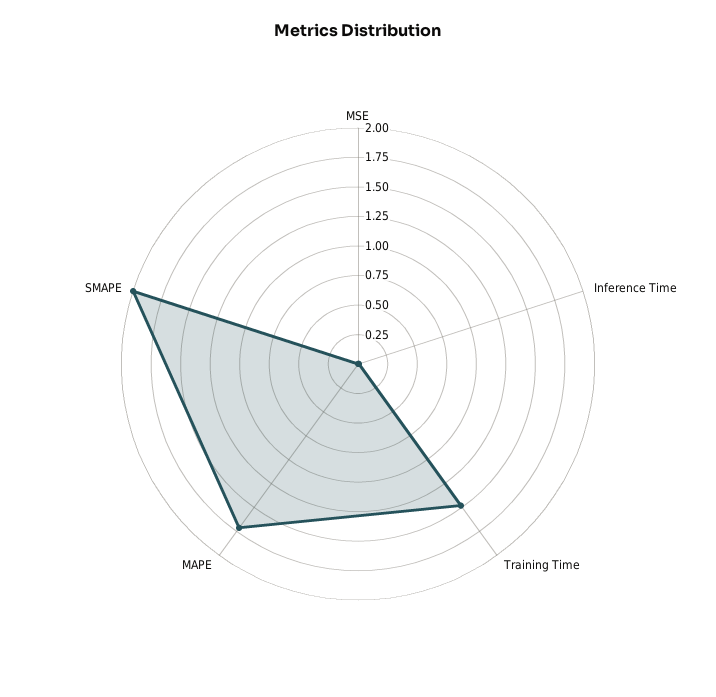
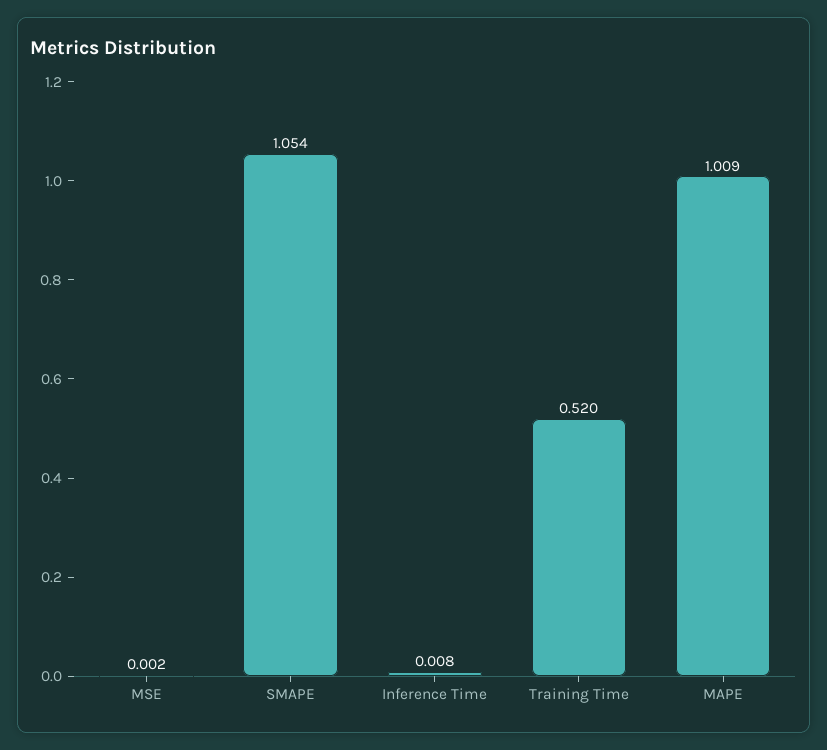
  {
    "MSE": 0.002,
    "Inference Time": 0.008,
-   "Training Time": 1.5,
+   "Training Time": 0.52,
-   "MAPE": 1.75,
+   "MAPE": 1.009,
-   "SMAPE": 2
+   "SMAPE": 1.054
  }

